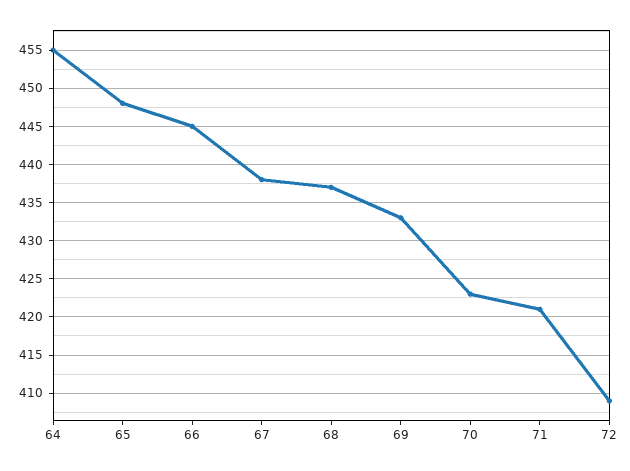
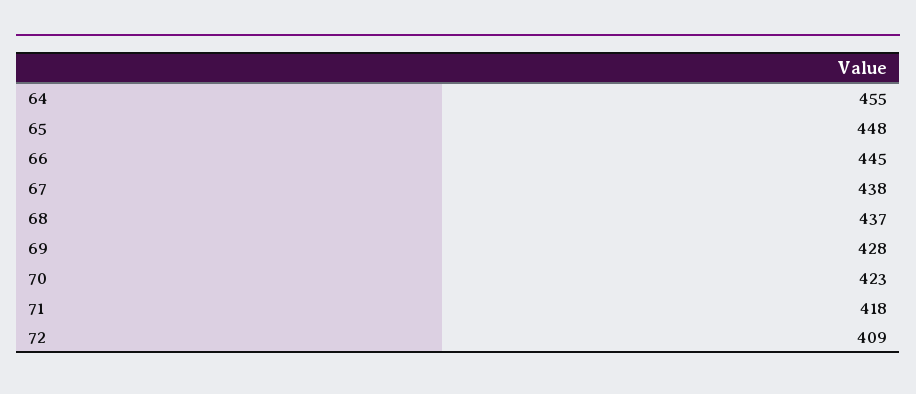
  {
    "64": 455,
    "65": 448,
    "66": 445,
    "67": 438,
    "68": 437,
-   "69": 433,
+   "69": 428,
    "70": 423,
-   "71": 421,
+   "71": 418,
    "72": 409
  }

